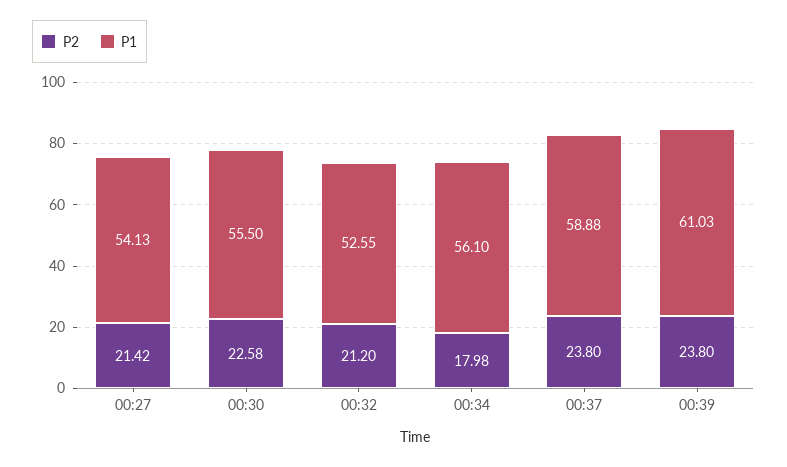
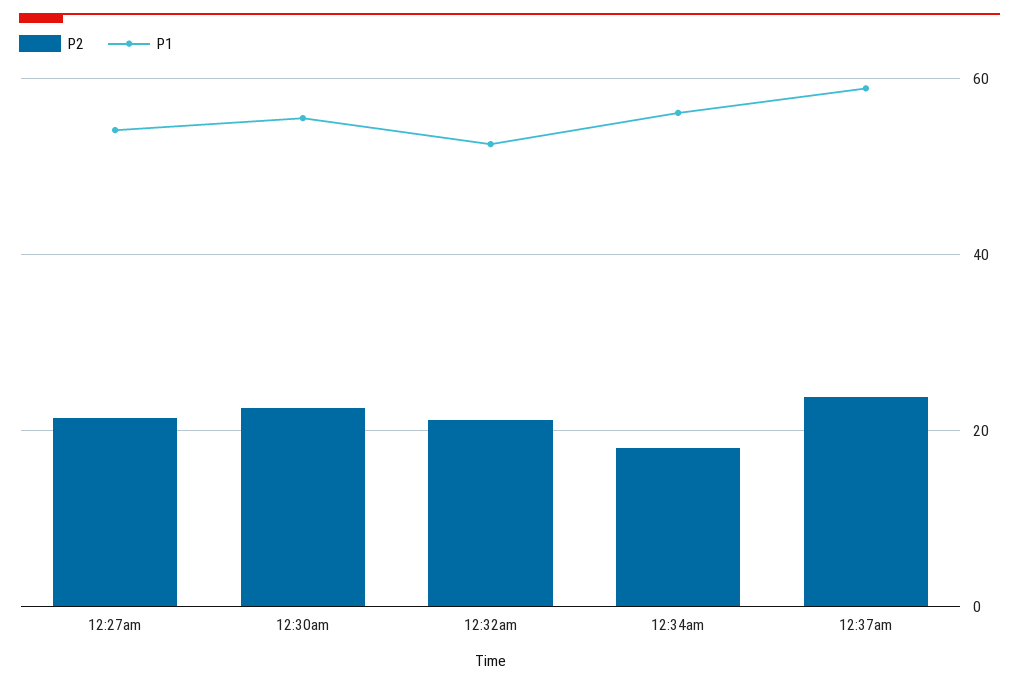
  {
    "P2": {
      "00:27": 21.42,
      "00:30": 22.58,
      "00:32": 21.2,
      "00:34": 17.98,
-     "00:37": 23.8,
+     "00:37": 23.8
-     "00:39": 23.8
    },
    "P1": {
      "00:27": 54.13,
      "00:30": 55.5,
      "00:32": 52.55,
      "00:34": 56.1,
-     "00:37": 58.88,
+     "00:37": 58.88
-     "00:39": 61.03
    }
  }

